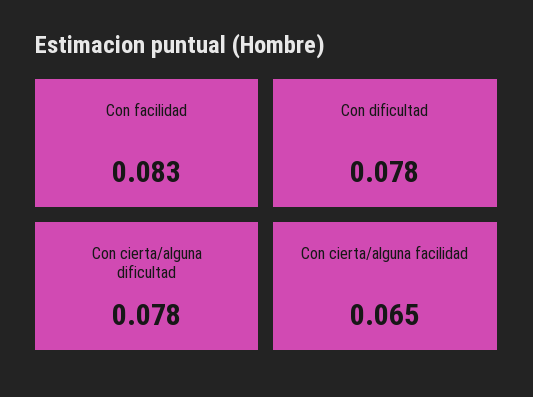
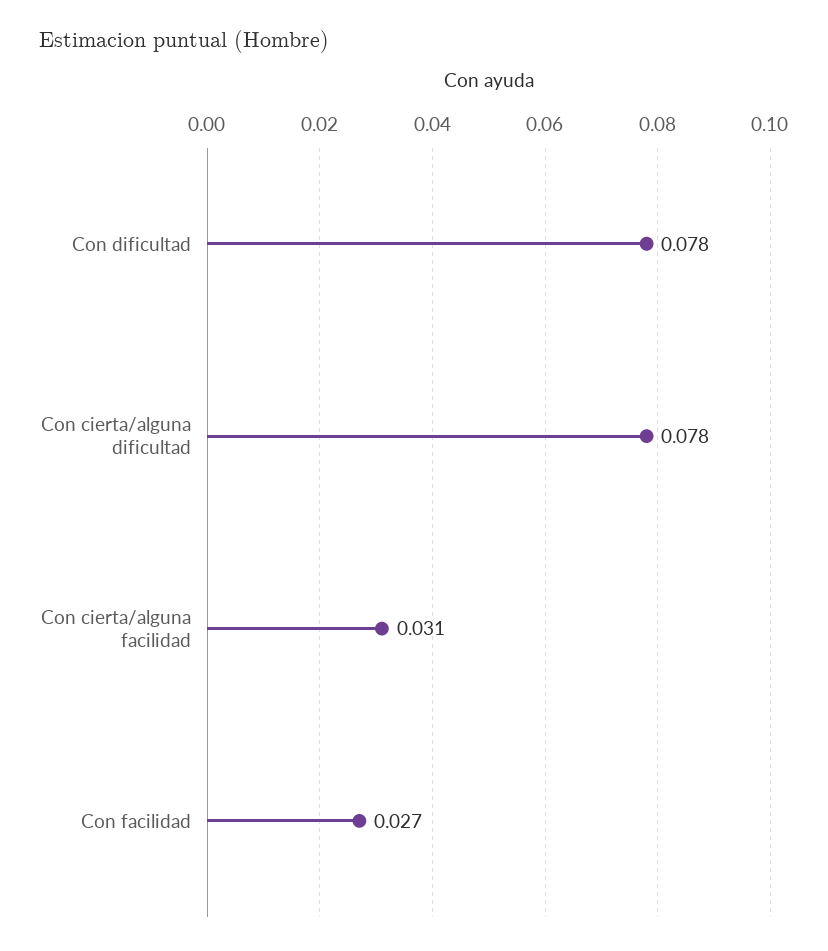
  {
-   "Con facilidad": 0.083,
+   "Con facilidad": 0.027,
    "Con dificultad": 0.078,
    "Con cierta/alguna dificultad": 0.078,
-   "Con cierta/alguna facilidad": 0.065
+   "Con cierta/alguna facilidad": 0.031
  }

